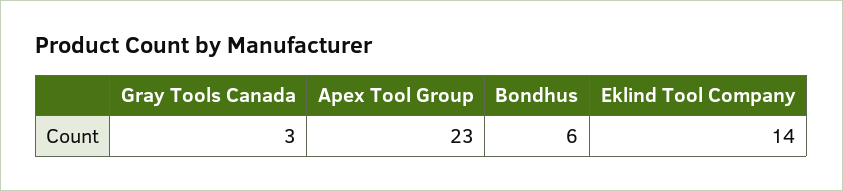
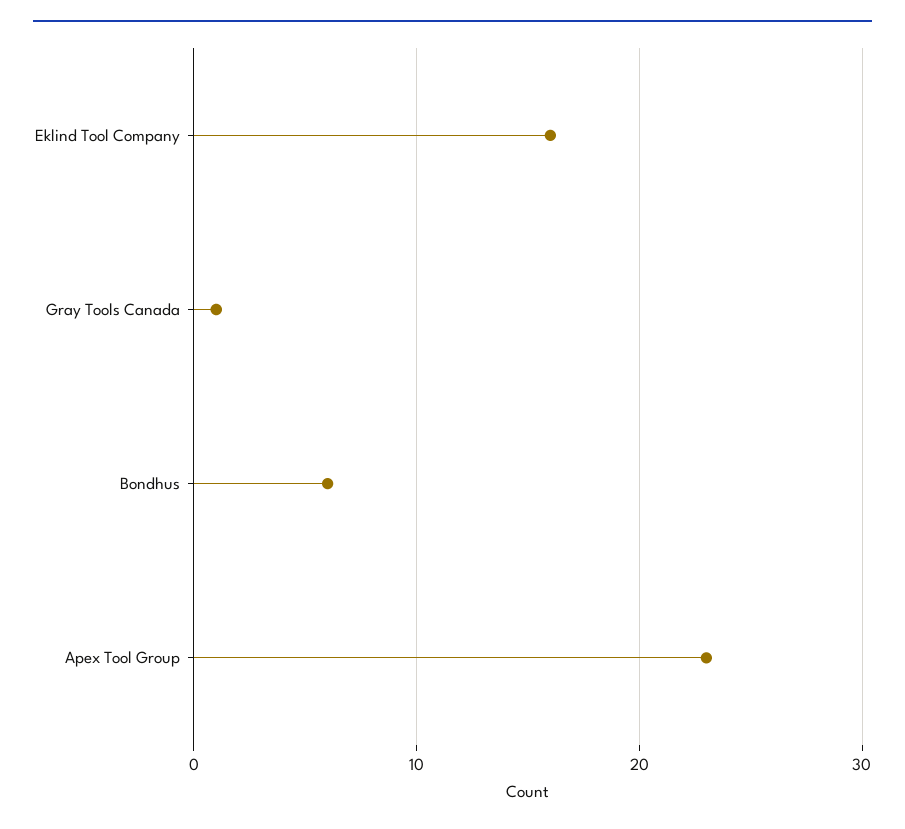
  {
-   "Gray Tools Canada": 3,
+   "Gray Tools Canada": 1,
    "Apex Tool Group": 23,
    "Bondhus": 6,
-   "Eklind Tool Company": 14
+   "Eklind Tool Company": 16
  }

